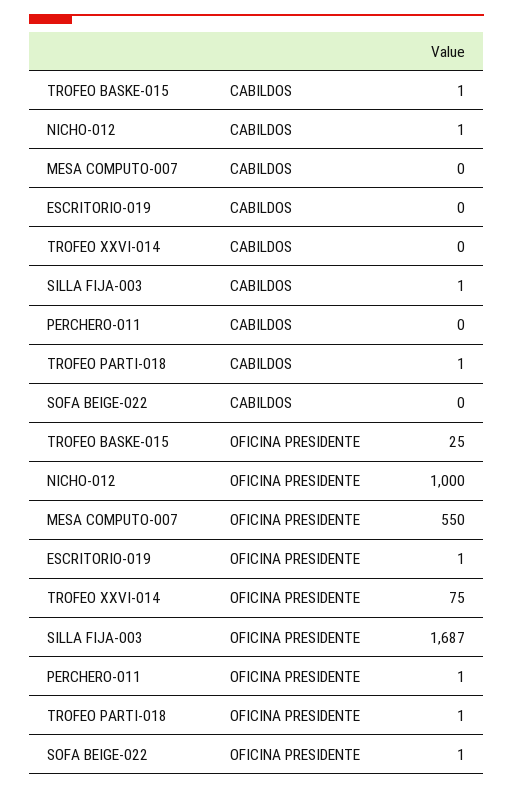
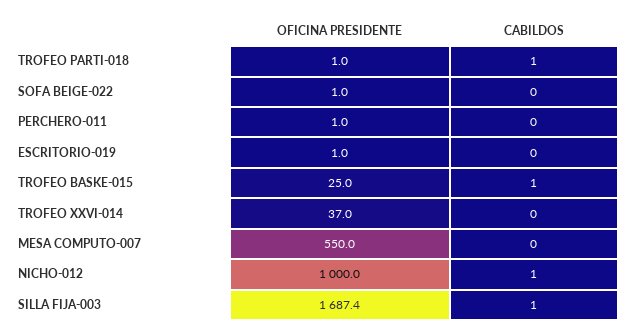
  {
    "TROFEO BASKE-015": {
      "CABILDOS": 1,
      "OFICINA PRESIDENTE": 25
    },
    "NICHO-012": {
      "CABILDOS": 1,
      "OFICINA PRESIDENTE": 1000
    },
    "MESA COMPUTO-007": {
      "CABILDOS": 0,
      "OFICINA PRESIDENTE": 550
    },
    "ESCRITORIO-019": {
      "CABILDOS": 0,
      "OFICINA PRESIDENTE": 1
    },
    "TROFEO XXVI-014": {
      "CABILDOS": 0,
-     "OFICINA PRESIDENTE": 75
+     "OFICINA PRESIDENTE": 37
    },
    "SILLA FIJA-003": {
      "CABILDOS": 1,
      "OFICINA PRESIDENTE": 1687.4
    },
    "PERCHERO-011": {
      "CABILDOS": 0,
      "OFICINA PRESIDENTE": 1
    },
    "TROFEO PARTI-018": {
      "CABILDOS": 1,
      "OFICINA PRESIDENTE": 1
    },
    "SOFA BEIGE-022": {
      "CABILDOS": 0,
      "OFICINA PRESIDENTE": 1
    }
  }

